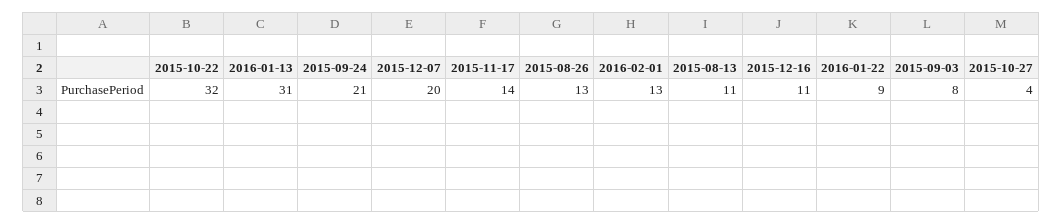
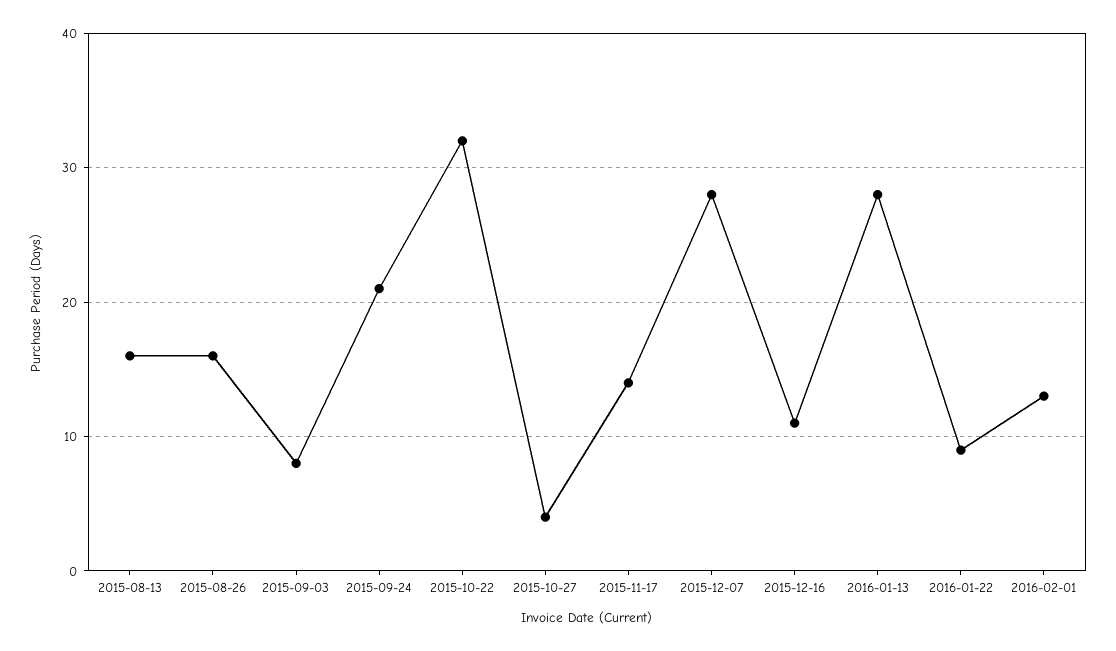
  {
    "2015-10-22": 32,
-   "2016-01-13": 31,
+   "2016-01-13": 28,
    "2015-09-24": 21,
-   "2015-12-07": 20,
+   "2015-12-07": 28,
    "2015-11-17": 14,
-   "2015-08-26": 13,
+   "2015-08-26": 16,
    "2016-02-01": 13,
-   "2015-08-13": 11,
+   "2015-08-13": 16,
    "2015-12-16": 11,
    "2016-01-22": 9,
    "2015-09-03": 8,
    "2015-10-27": 4
  }

